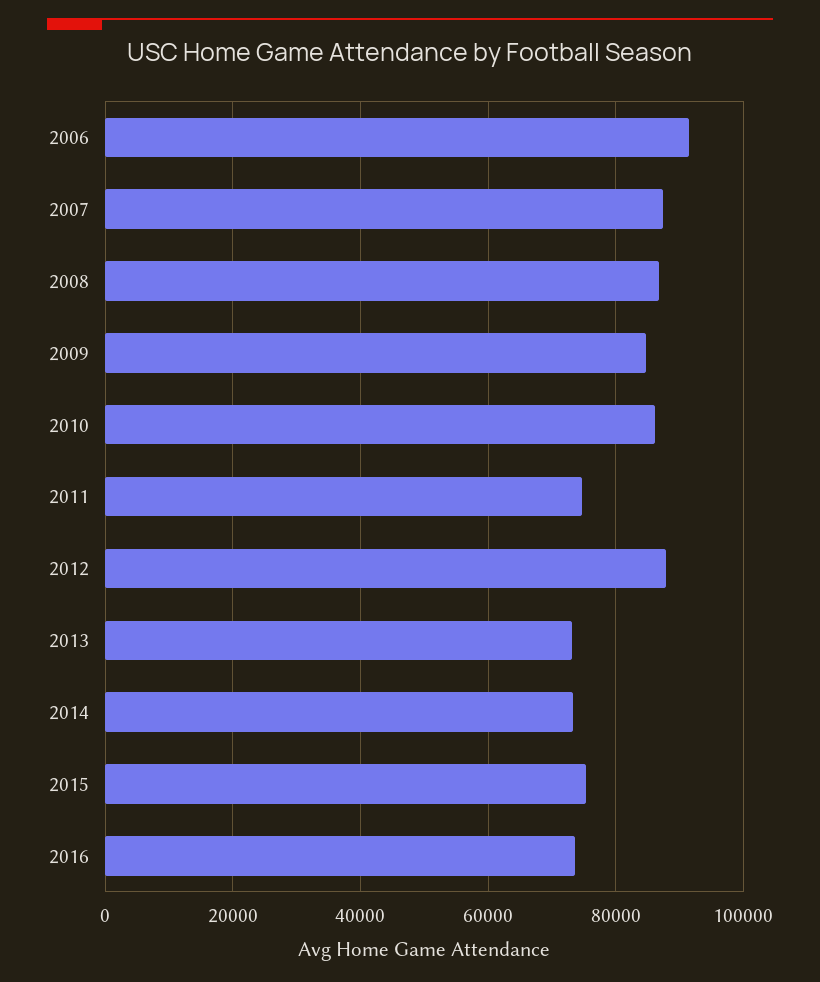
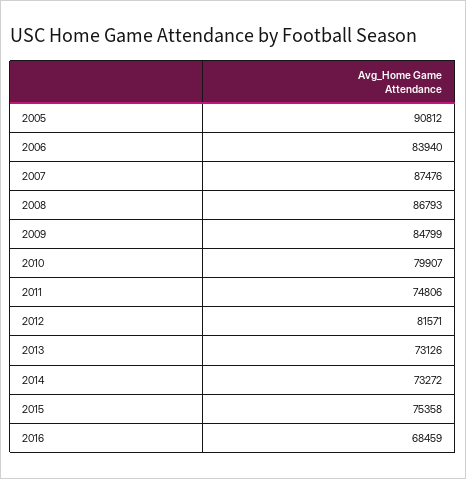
  {
-   "2006": 92000,
+   "2006": 83940,
    "2007": 87476,
    "2008": 86793,
    "2009": 84799,
-   "2010": 86000,
+   "2010": 79907,
    "2011": 74806,
-   "2012": 88000,
+   "2012": 81571,
    "2013": 73126,
    "2014": 73272,
    "2015": 75358,
-   "2016": 74000
+   "2016": 68459,
+   "2005": 90812
  }

